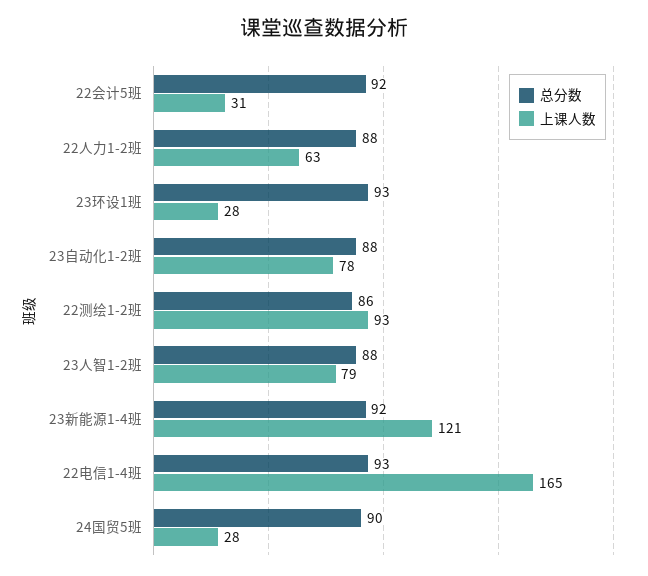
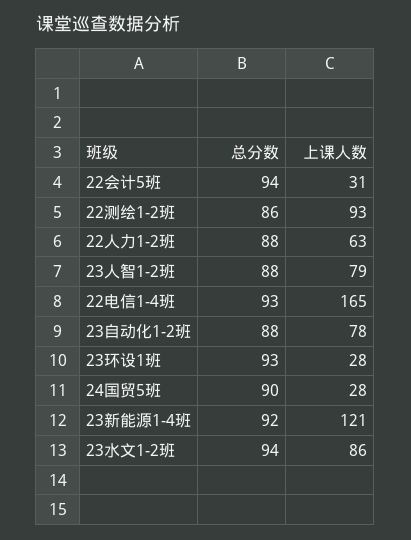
  {
    "总分数": {
-     "22会计5班": 92,
+     "22会计5班": 94,
      "22人力1-2班": 88,
      "23环设1班": 93,
      "23自动化1-2班": 88,
      "22测绘1-2班": 86,
      "23人智1-2班": 88,
      "23新能源1-4班": 92,
      "22电信1-4班": 93,
-     "24国贸5班": 90
+     "24国贸5班": 90,
+     "23水文1-2班": 94
    },
    "上课人数": {
      "22会计5班": 31,
      "22人力1-2班": 63,
      "23环设1班": 28,
      "23自动化1-2班": 78,
      "22测绘1-2班": 93,
      "23人智1-2班": 79,
      "23新能源1-4班": 121,
      "22电信1-4班": 165,
-     "24国贸5班": 28
+     "24国贸5班": 28,
+     "23水文1-2班": 86
    }
  }

